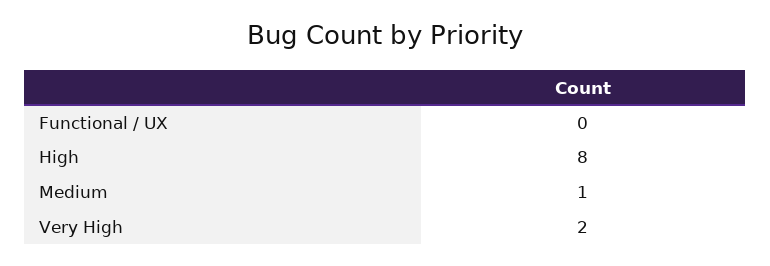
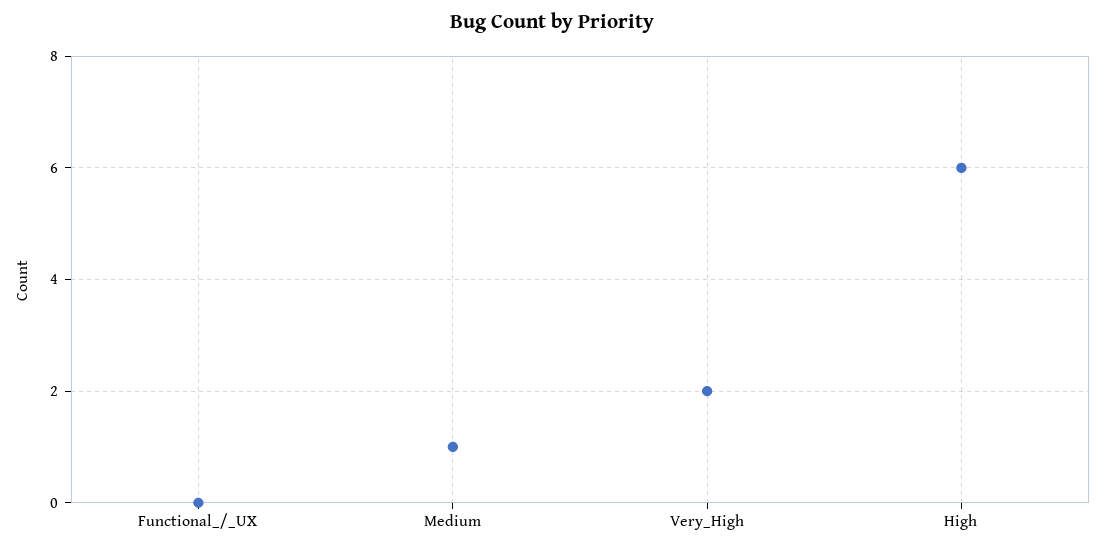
  {
    "Functional / UX": 0,
-   "High": 8,
+   "High": 6,
    "Medium": 1,
    "Very High": 2
  }

